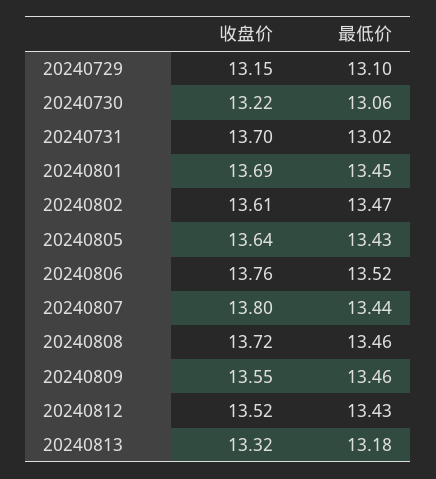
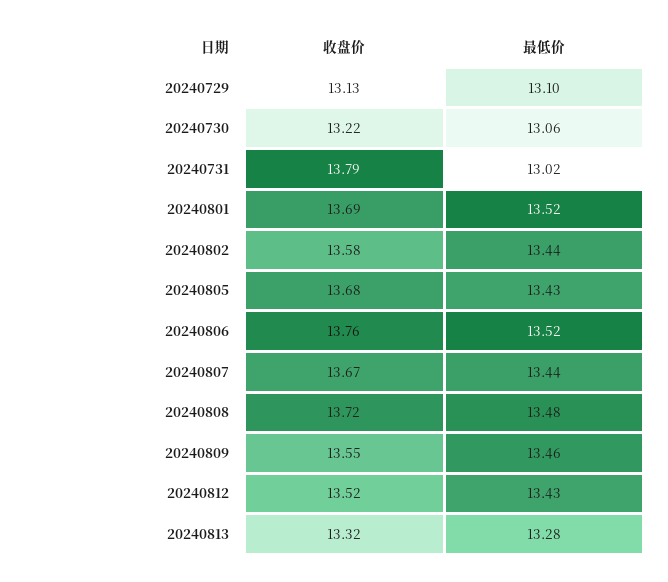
  {
    "收盘价": {
-     "20240729": 13.15,
+     "20240729": 13.13,
      "20240730": 13.22,
-     "20240731": 13.7,
+     "20240731": 13.79,
      "20240801": 13.69,
-     "20240802": 13.61,
+     "20240802": 13.58,
-     "20240805": 13.64,
+     "20240805": 13.68,
      "20240806": 13.76,
-     "20240807": 13.8,
+     "20240807": 13.67,
      "20240808": 13.72,
      "20240809": 13.55,
      "20240812": 13.52,
      "20240813": 13.32
    },
    "最低价": {
      "20240729": 13.1,
      "20240730": 13.06,
      "20240731": 13.02,
-     "20240801": 13.45,
+     "20240801": 13.52,
-     "20240802": 13.47,
+     "20240802": 13.44,
      "20240805": 13.43,
      "20240806": 13.52,
      "20240807": 13.44,
-     "20240808": 13.46,
+     "20240808": 13.48,
      "20240809": 13.46,
      "20240812": 13.43,
-     "20240813": 13.18
+     "20240813": 13.28
    }
  }

